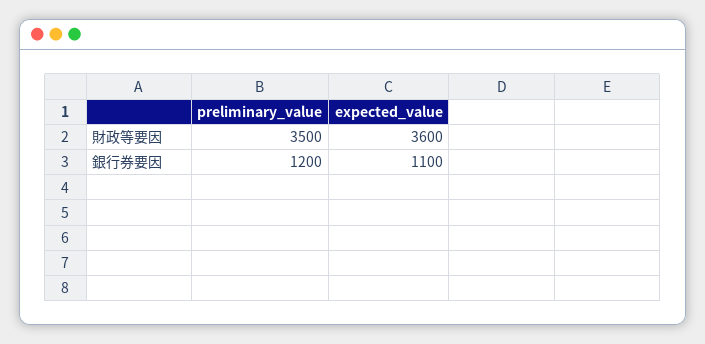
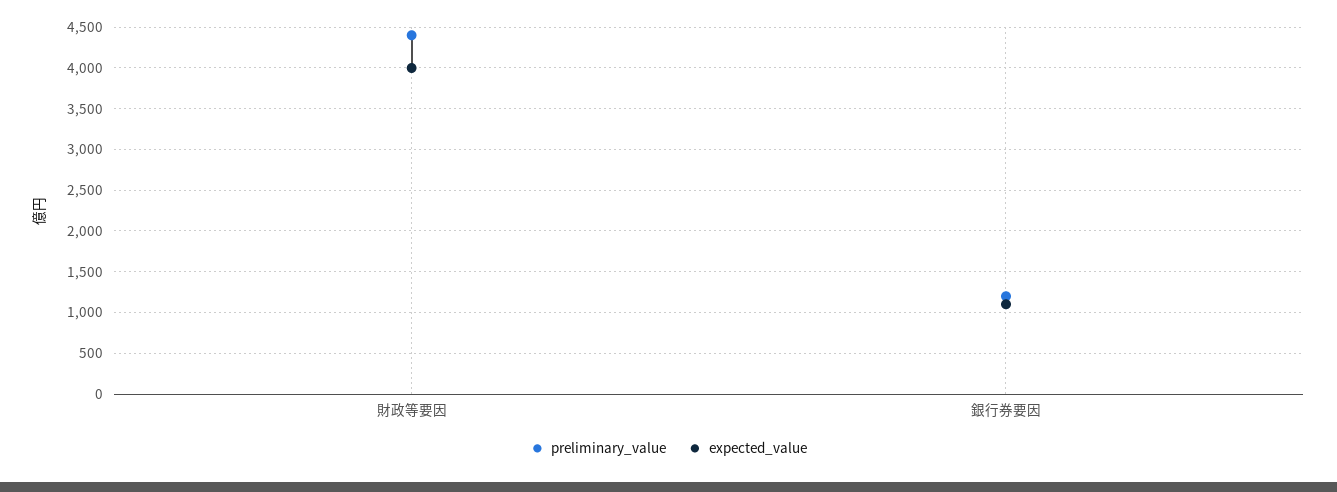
  {
    "preliminary_value": {
-     "財政等要因": 3500,
+     "財政等要因": 4400,
      "銀行券要因": 1200
    },
    "expected_value": {
-     "財政等要因": 3600,
+     "財政等要因": 4000,
      "銀行券要因": 1100
    }
  }

